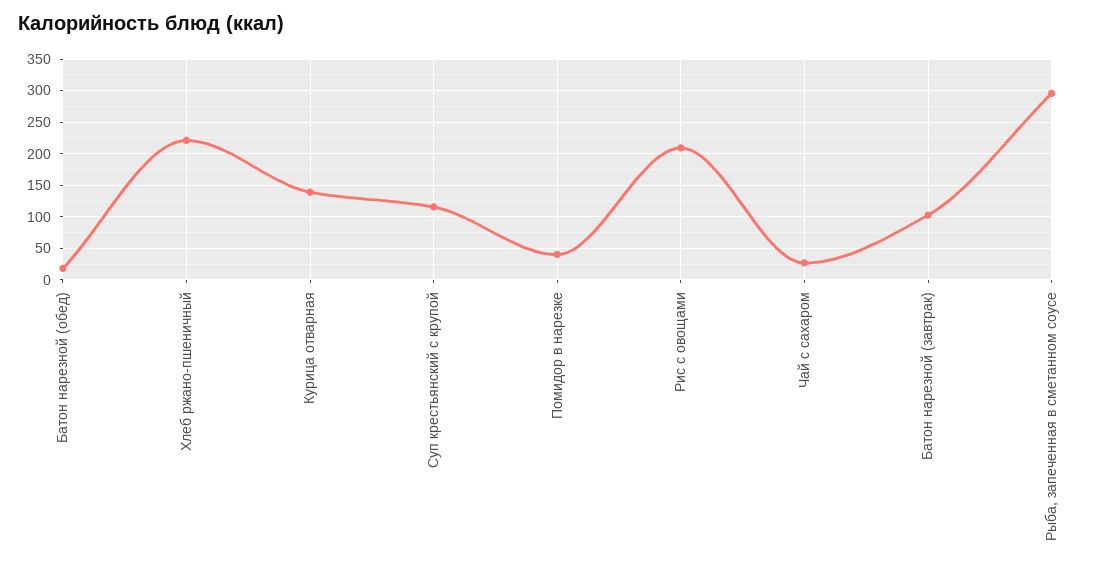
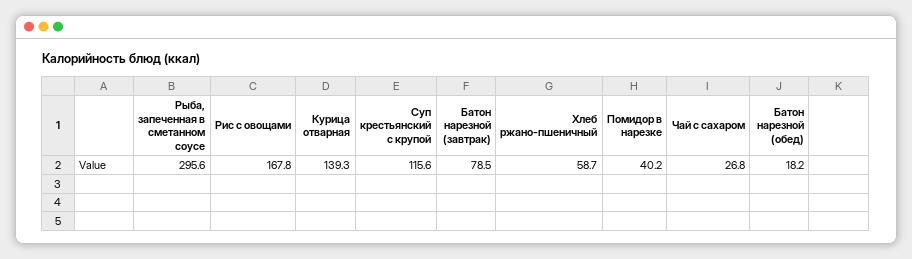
  {
    "Батон нарезной (обед)": 18.2,
-   "Хлеб ржано-пшеничный": 220,
+   "Хлеб ржано-пшеничный": 58.7,
    "Курица отварная": 139.3,
    "Суп крестьянский с крупой": 115.6,
    "Помидор в нарезке": 40.2,
-   "Рис с овощами": 210,
+   "Рис с овощами": 167.8,
    "Чай с сахаром": 26.8,
-   "Батон нарезной (завтрак)": 100,
+   "Батон нарезной (завтрак)": 78.5,
    "Рыба, запеченная в сметанном соусе": 295.6
  }

